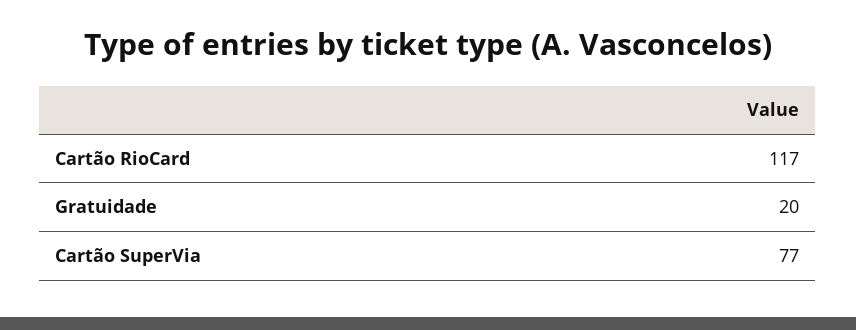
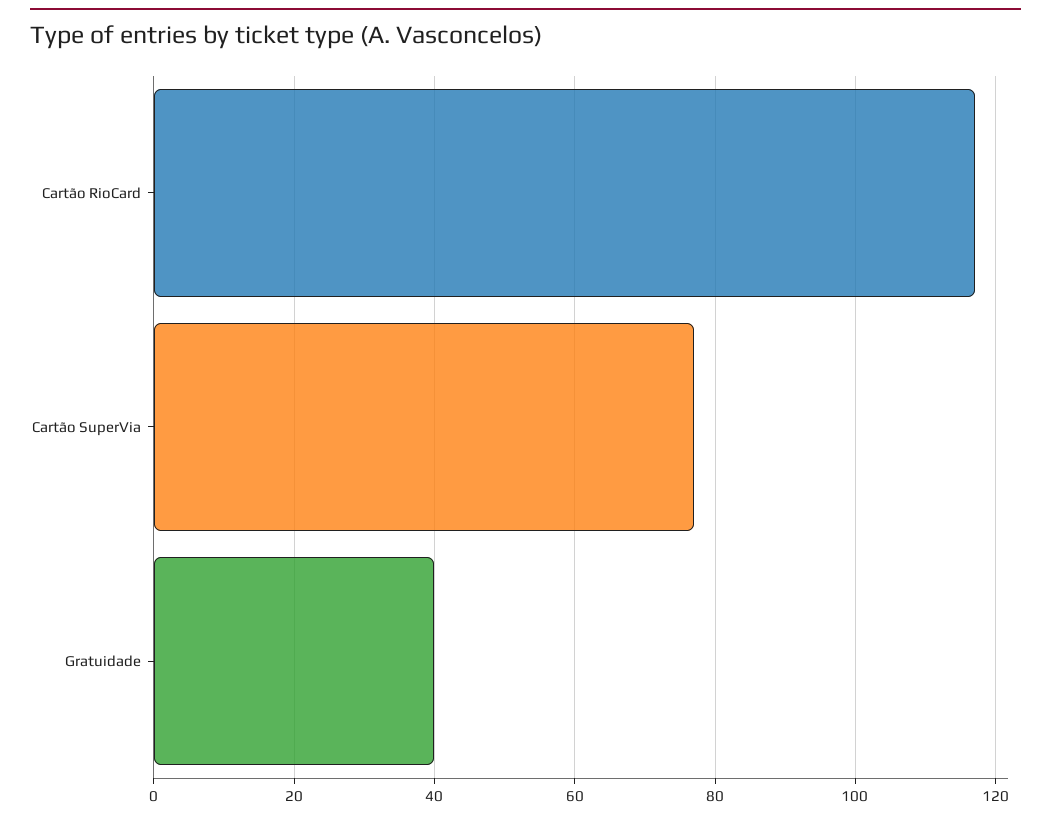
  {
    "Cartão RioCard": 117,
-   "Gratuidade": 20,
+   "Gratuidade": 40,
    "Cartão SuperVia": 77
  }

